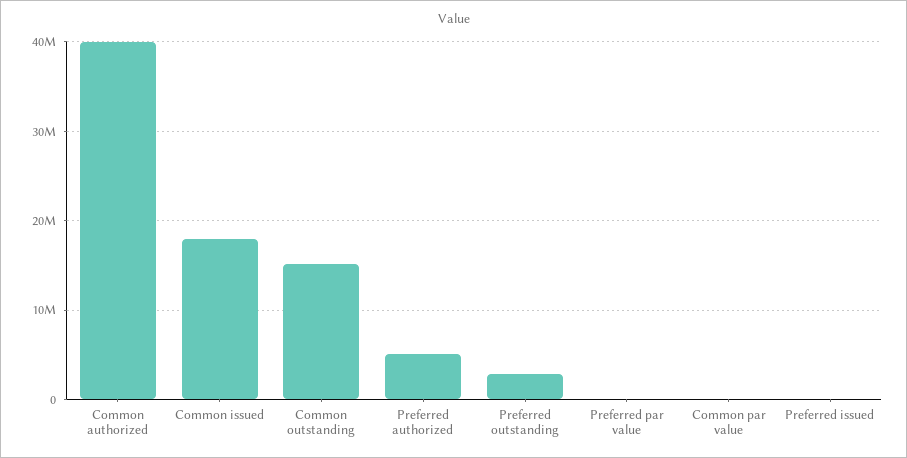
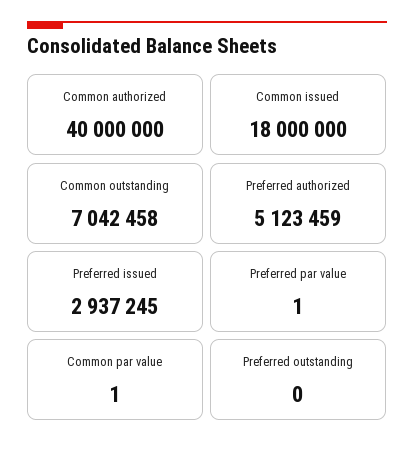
  {
    "Common authorized": 40000000,
    "Common issued": 18000000,
-   "Common outstanding": 15000000,
+   "Common outstanding": 7042458,
    "Preferred authorized": 5123459,
-   "Preferred outstanding": 3000000,
+   "Preferred outstanding": 0,
    "Preferred par value": 1,
    "Common par value": 1,
-   "Preferred issued": 0
+   "Preferred issued": 2937245
  }

